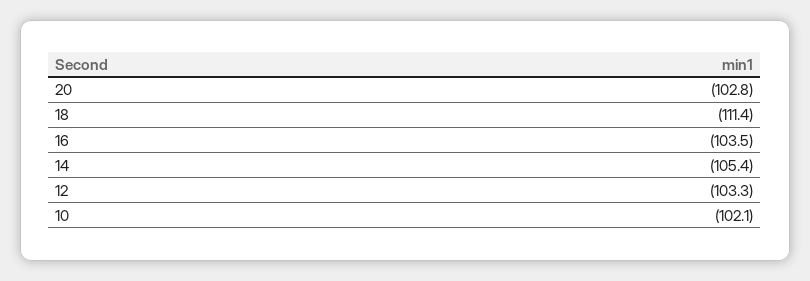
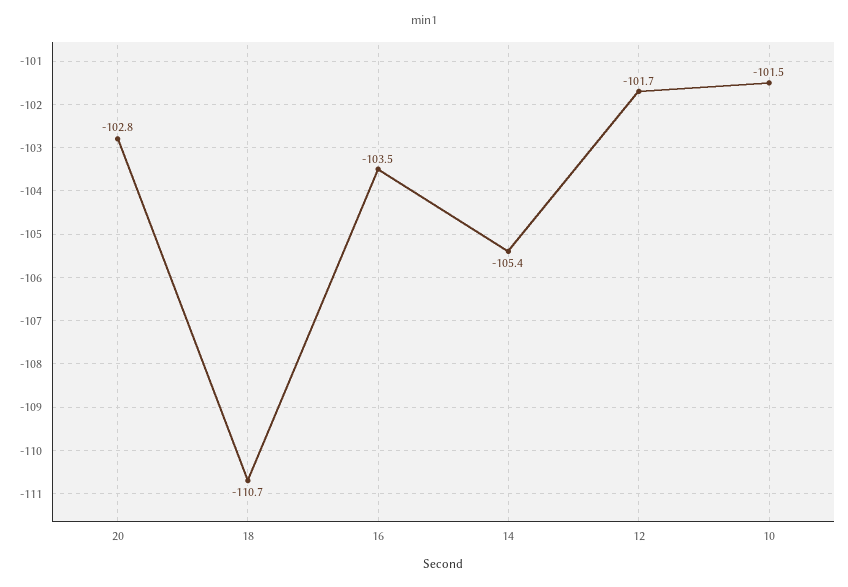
  {
    "20": -102.8,
-   "18": -111.4,
+   "18": -110.7,
    "16": -103.5,
    "14": -105.4,
-   "12": -103.3,
+   "12": -101.7,
-   "10": -102.1
+   "10": -101.5
  }

